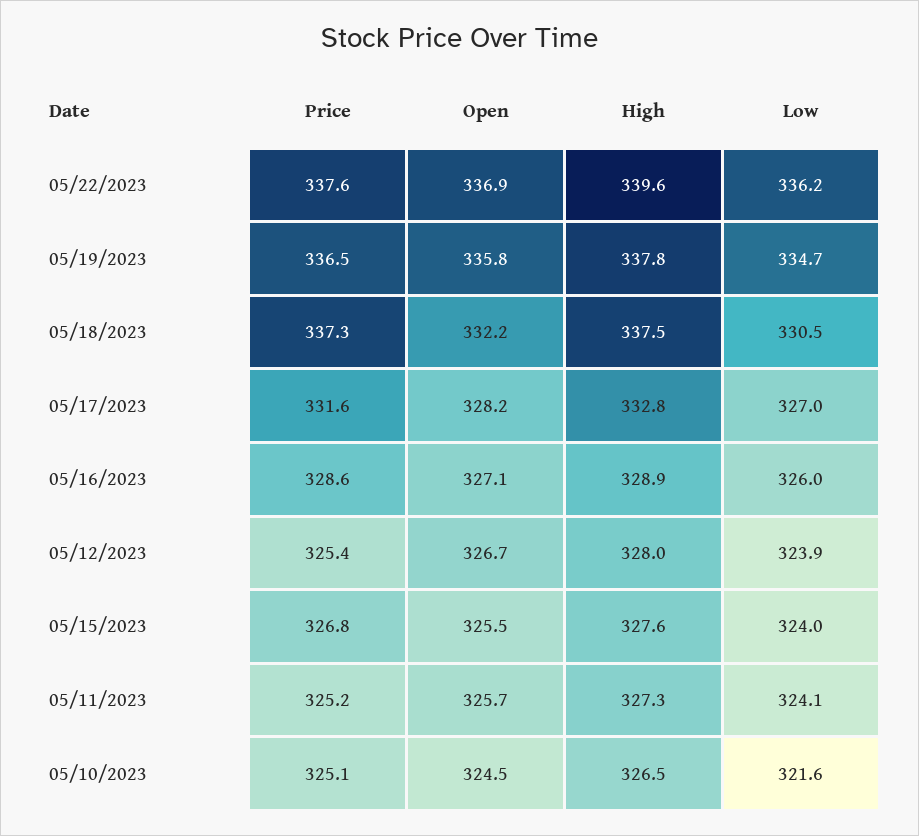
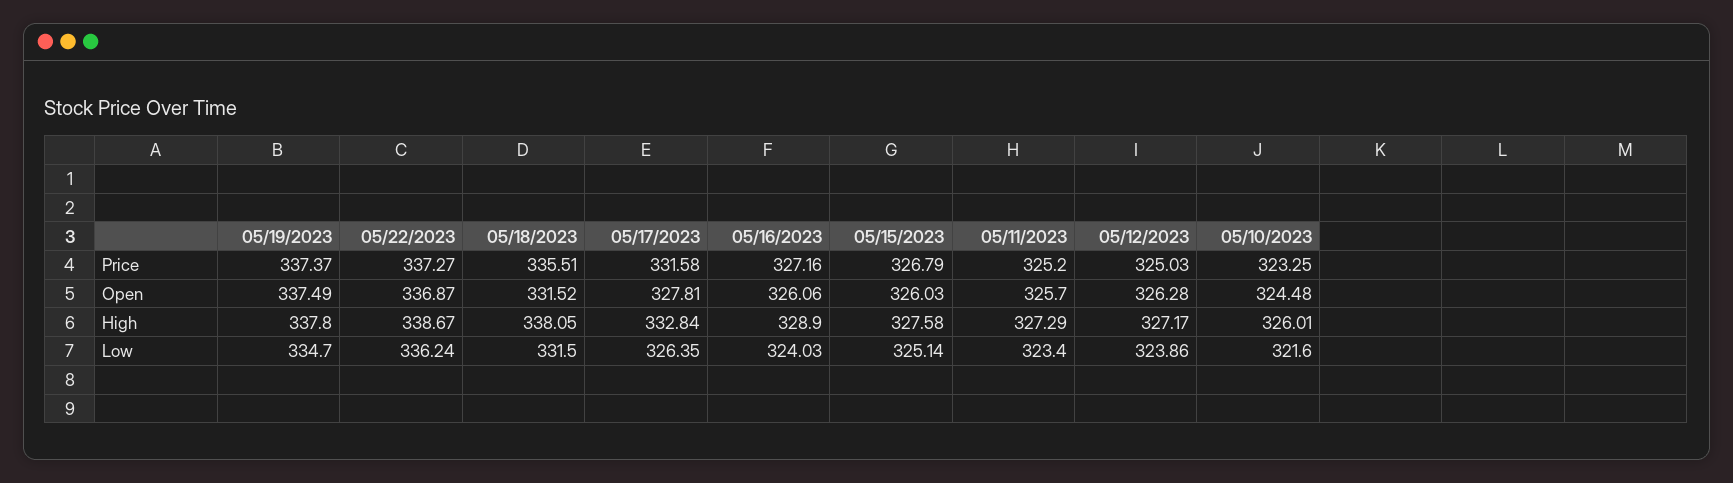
  {
    "Price": {
-     "05/22/2023": 337.6,
+     "05/22/2023": 337.27,
-     "05/19/2023": 336.5,
+     "05/19/2023": 337.37,
-     "05/18/2023": 337.3,
+     "05/18/2023": 335.51,
      "05/17/2023": 331.58,
-     "05/16/2023": 328.6,
+     "05/16/2023": 327.16,
-     "05/12/2023": 325.4,
+     "05/12/2023": 325.03,
      "05/15/2023": 326.79,
      "05/11/2023": 325.2,
-     "05/10/2023": 325.1
+     "05/10/2023": 323.25
    },
    "Open": {
      "05/22/2023": 336.87,
-     "05/19/2023": 335.8,
+     "05/19/2023": 337.49,
-     "05/18/2023": 332.2,
+     "05/18/2023": 331.52,
-     "05/17/2023": 328.2,
+     "05/17/2023": 327.81,
-     "05/16/2023": 327.1,
+     "05/16/2023": 326.06,
-     "05/12/2023": 326.7,
+     "05/12/2023": 326.28,
-     "05/15/2023": 325.5,
+     "05/15/2023": 326.03,
      "05/11/2023": 325.7,
      "05/10/2023": 324.48
    },
    "High": {
-     "05/22/2023": 339.6,
+     "05/22/2023": 338.67,
      "05/19/2023": 337.8,
-     "05/18/2023": 337.5,
+     "05/18/2023": 338.05,
      "05/17/2023": 332.84,
      "05/16/2023": 328.9,
-     "05/12/2023": 328,
+     "05/12/2023": 327.17,
      "05/15/2023": 327.58,
      "05/11/2023": 327.29,
-     "05/10/2023": 326.5
+     "05/10/2023": 326.01
    },
    "Low": {
      "05/22/2023": 336.24,
      "05/19/2023": 334.7,
-     "05/18/2023": 330.5,
+     "05/18/2023": 331.5,
-     "05/17/2023": 327,
+     "05/17/2023": 326.35,
-     "05/16/2023": 326,
+     "05/16/2023": 324.03,
      "05/12/2023": 323.86,
-     "05/15/2023": 324,
+     "05/15/2023": 325.14,
-     "05/11/2023": 324.1,
+     "05/11/2023": 323.4,
      "05/10/2023": 321.6
    }
  }

